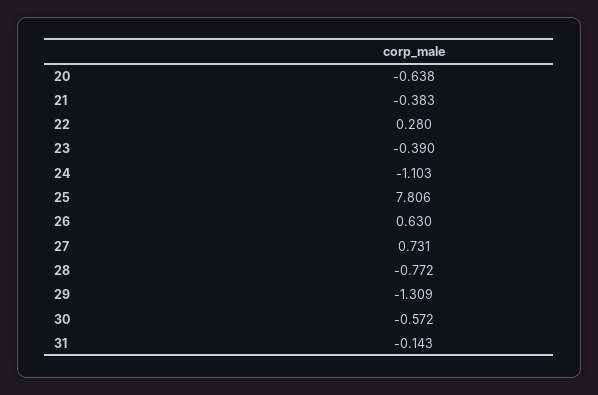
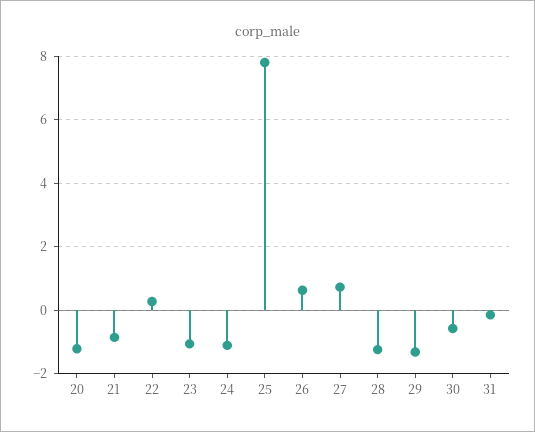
  {
-   "20": -0.638,
+   "20": -1.2,
-   "21": -0.383,
+   "21": -0.8,
    "22": 0.28,
-   "23": -0.39,
+   "23": -1,
    "24": -1.103,
    "25": 7.806,
    "26": 0.63,
    "27": 0.731,
-   "28": -0.772,
+   "28": -1.2,
    "29": -1.309,
    "30": -0.572,
    "31": -0.143
  }

